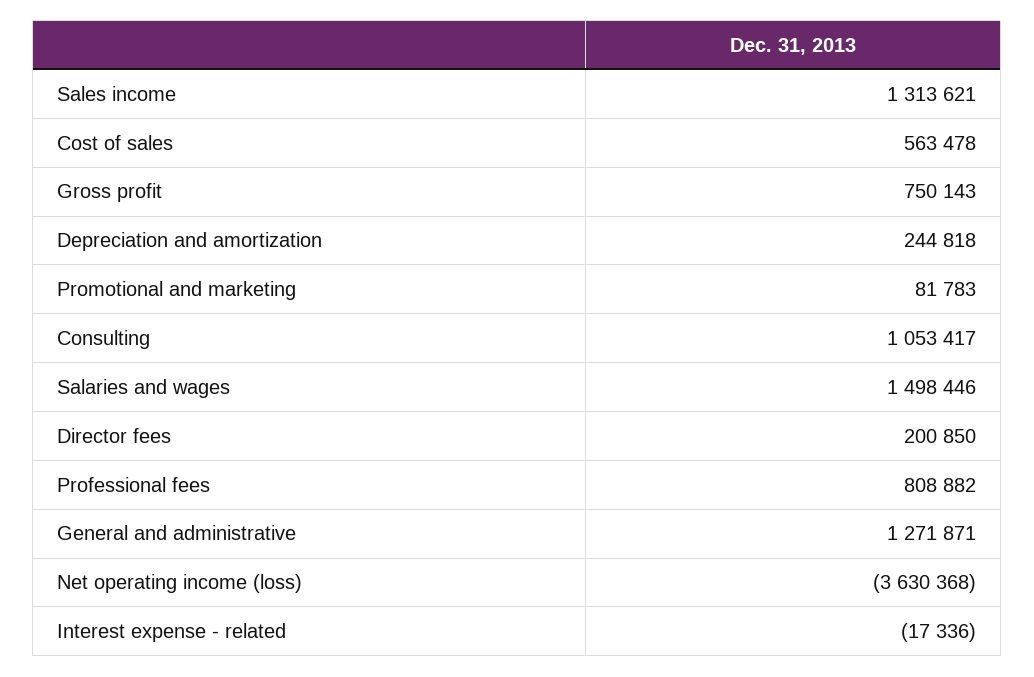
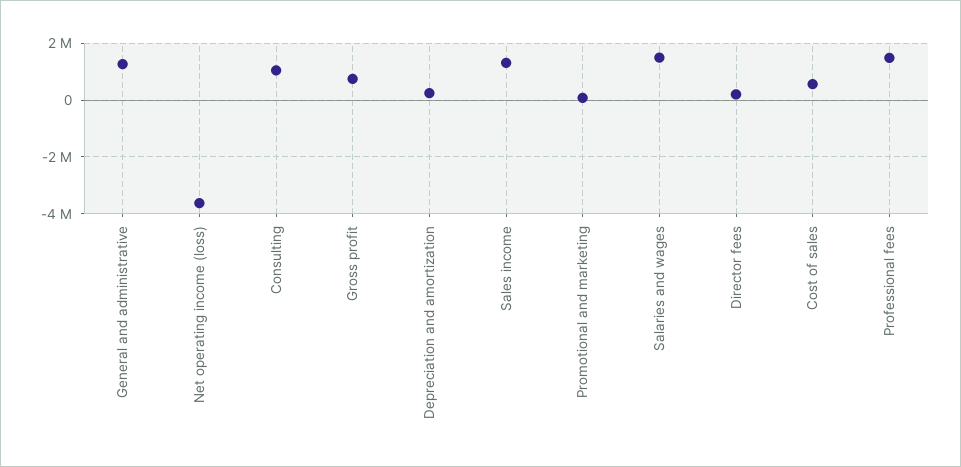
  {
    "Sales income": 1313621,
    "Cost of sales": 563478,
    "Gross profit": 750143,
    "Depreciation and amortization": 244818,
    "Promotional and marketing": 81783,
    "Consulting": 1053417,
    "Salaries and wages": 1498446,
    "Director fees": 200850,
-   "Professional fees": 808882,
+   "Professional fees": 1500000,
    "General and administrative": 1271871,
-   "Net operating income (loss)": -3630368,
+   "Net operating income (loss)": -3630368
-   "Interest expense - related": -17336
  }

